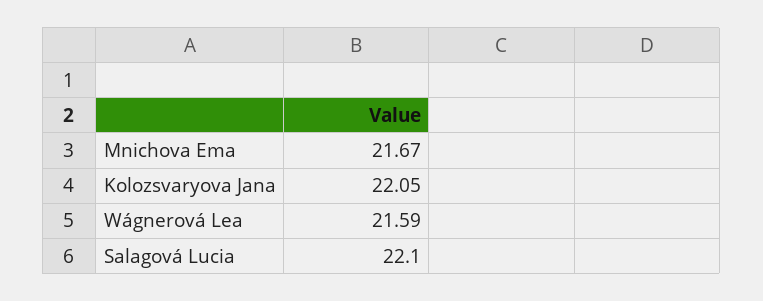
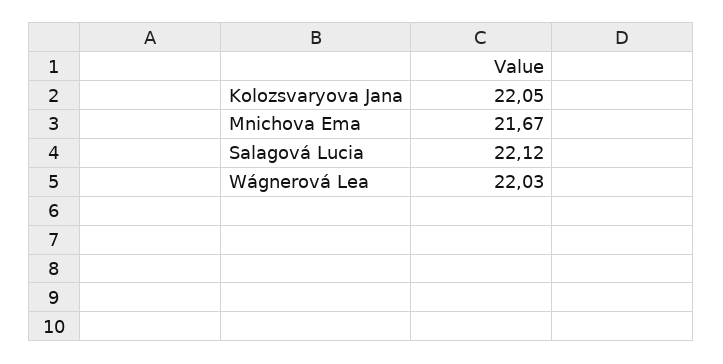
  {
    "Mnichova Ema": 21.67,
    "Kolozsvaryova Jana": 22.05,
-   "Wágnerová Lea": 21.59,
+   "Wágnerová Lea": 22.03,
-   "Salagová Lucia": 22.1
+   "Salagová Lucia": 22.12
  }

